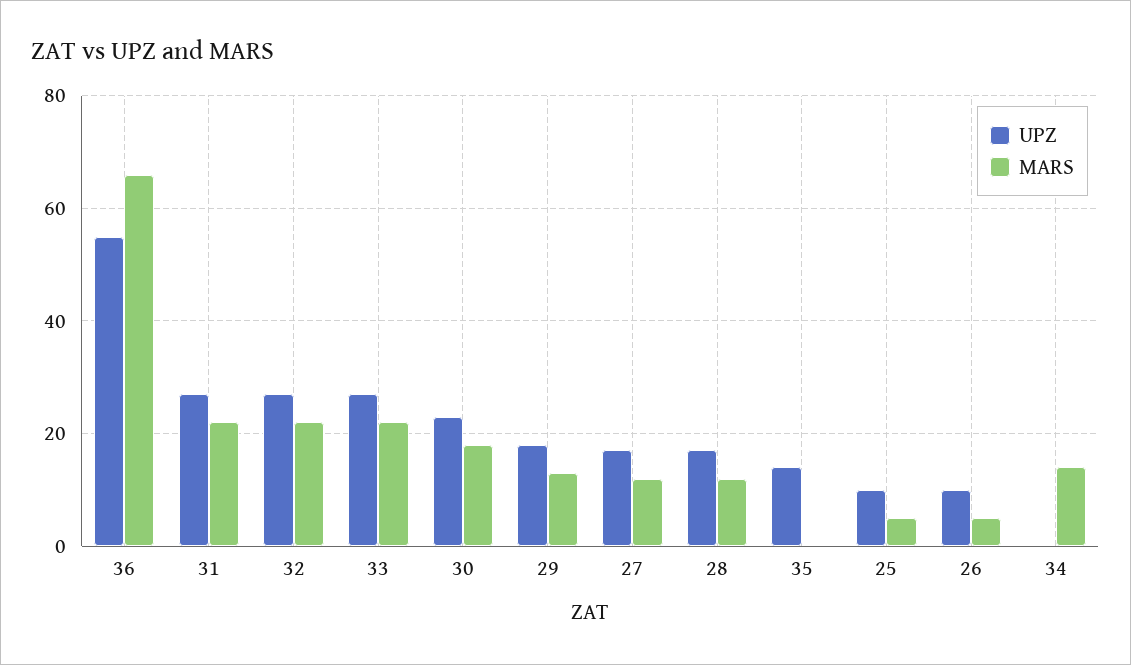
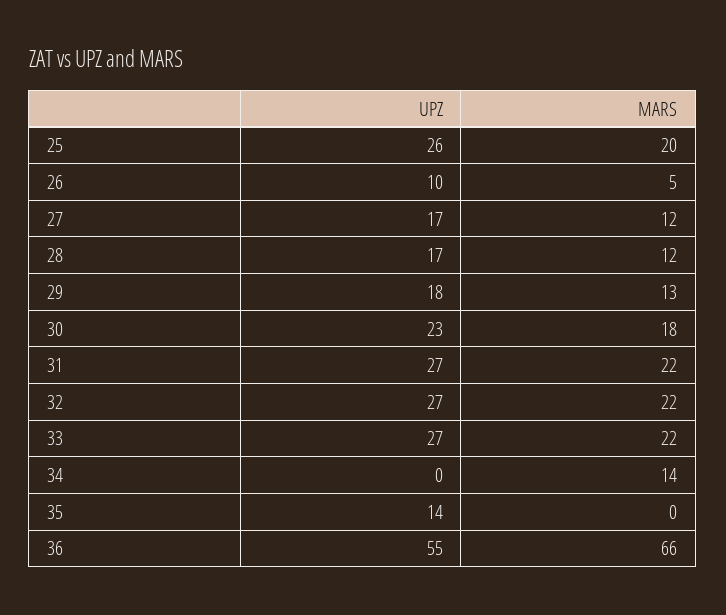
  {
    "UPZ": {
      "36": 55,
      "31": 27,
      "32": 27,
      "33": 27,
      "30": 23,
      "29": 18,
      "27": 17,
      "28": 17,
      "35": 14,
-     "25": 10,
+     "25": 26,
      "26": 10,
      "34": 0
    },
    "MARS": {
      "36": 66,
      "31": 22,
      "32": 22,
      "33": 22,
      "30": 18,
      "29": 13,
      "27": 12,
      "28": 12,
      "35": 0,
-     "25": 5,
+     "25": 20,
      "26": 5,
      "34": 14
    }
  }

